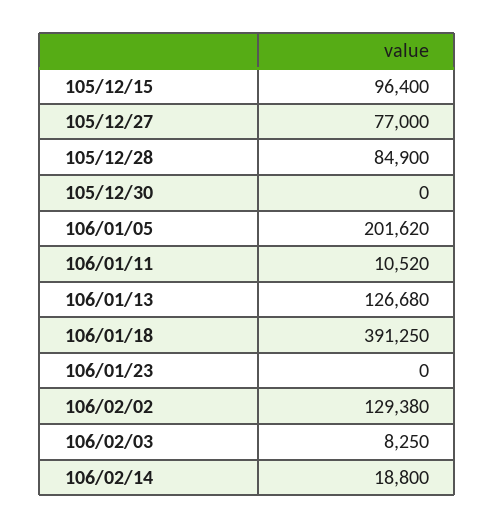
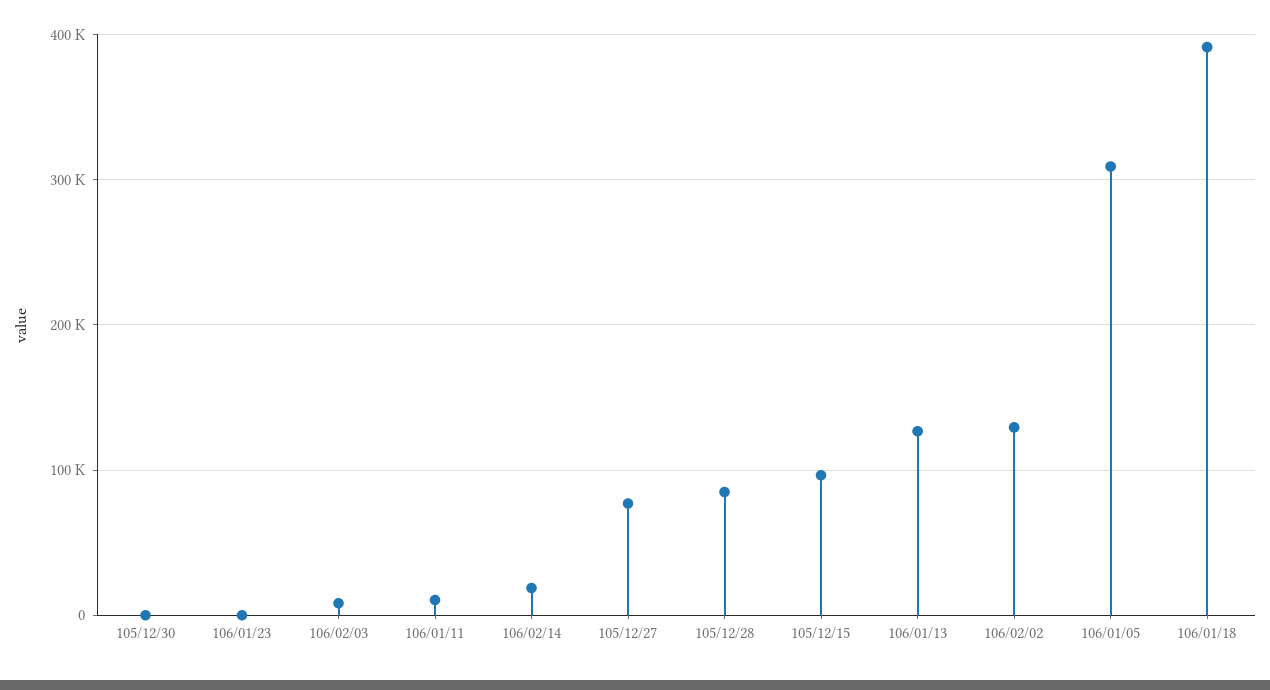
  {
    "105/12/15": 96400,
    "105/12/27": 77000,
    "105/12/28": 84900,
    "105/12/30": 0,
-   "106/01/05": 201620,
+   "106/01/05": 310000,
    "106/01/11": 10520,
    "106/01/13": 126680,
    "106/01/18": 391250,
    "106/01/23": 0,
    "106/02/02": 129380,
    "106/02/03": 8250,
    "106/02/14": 18800
  }

